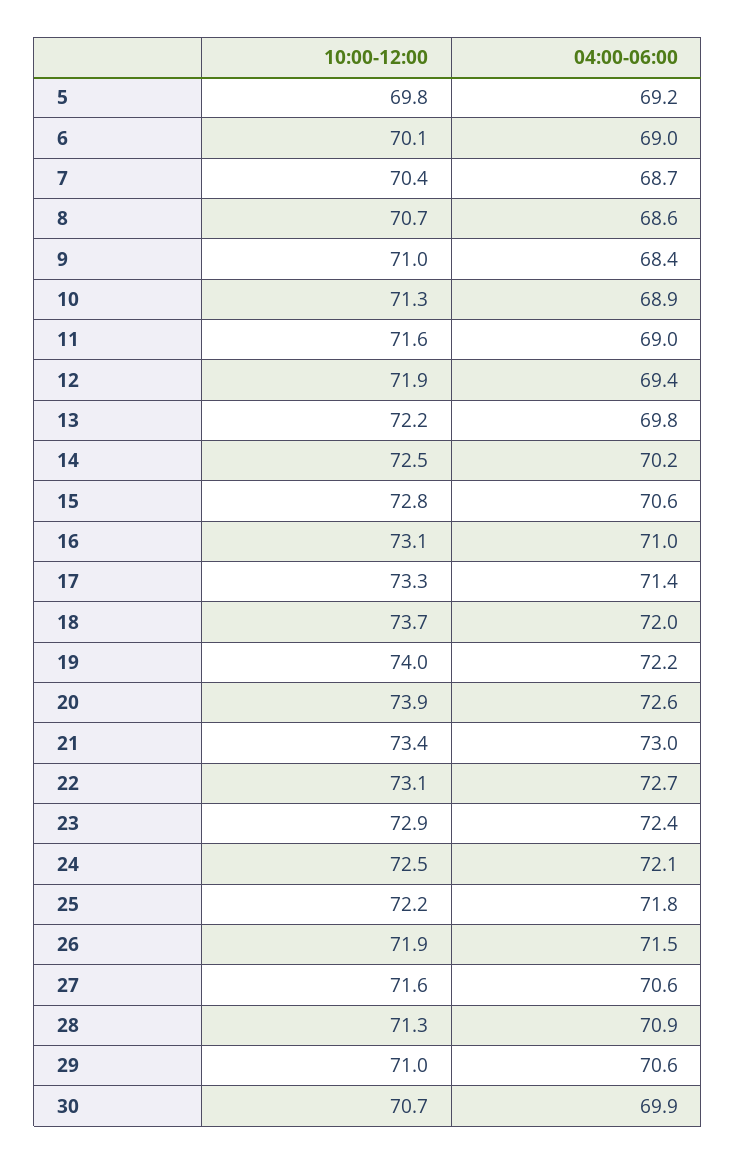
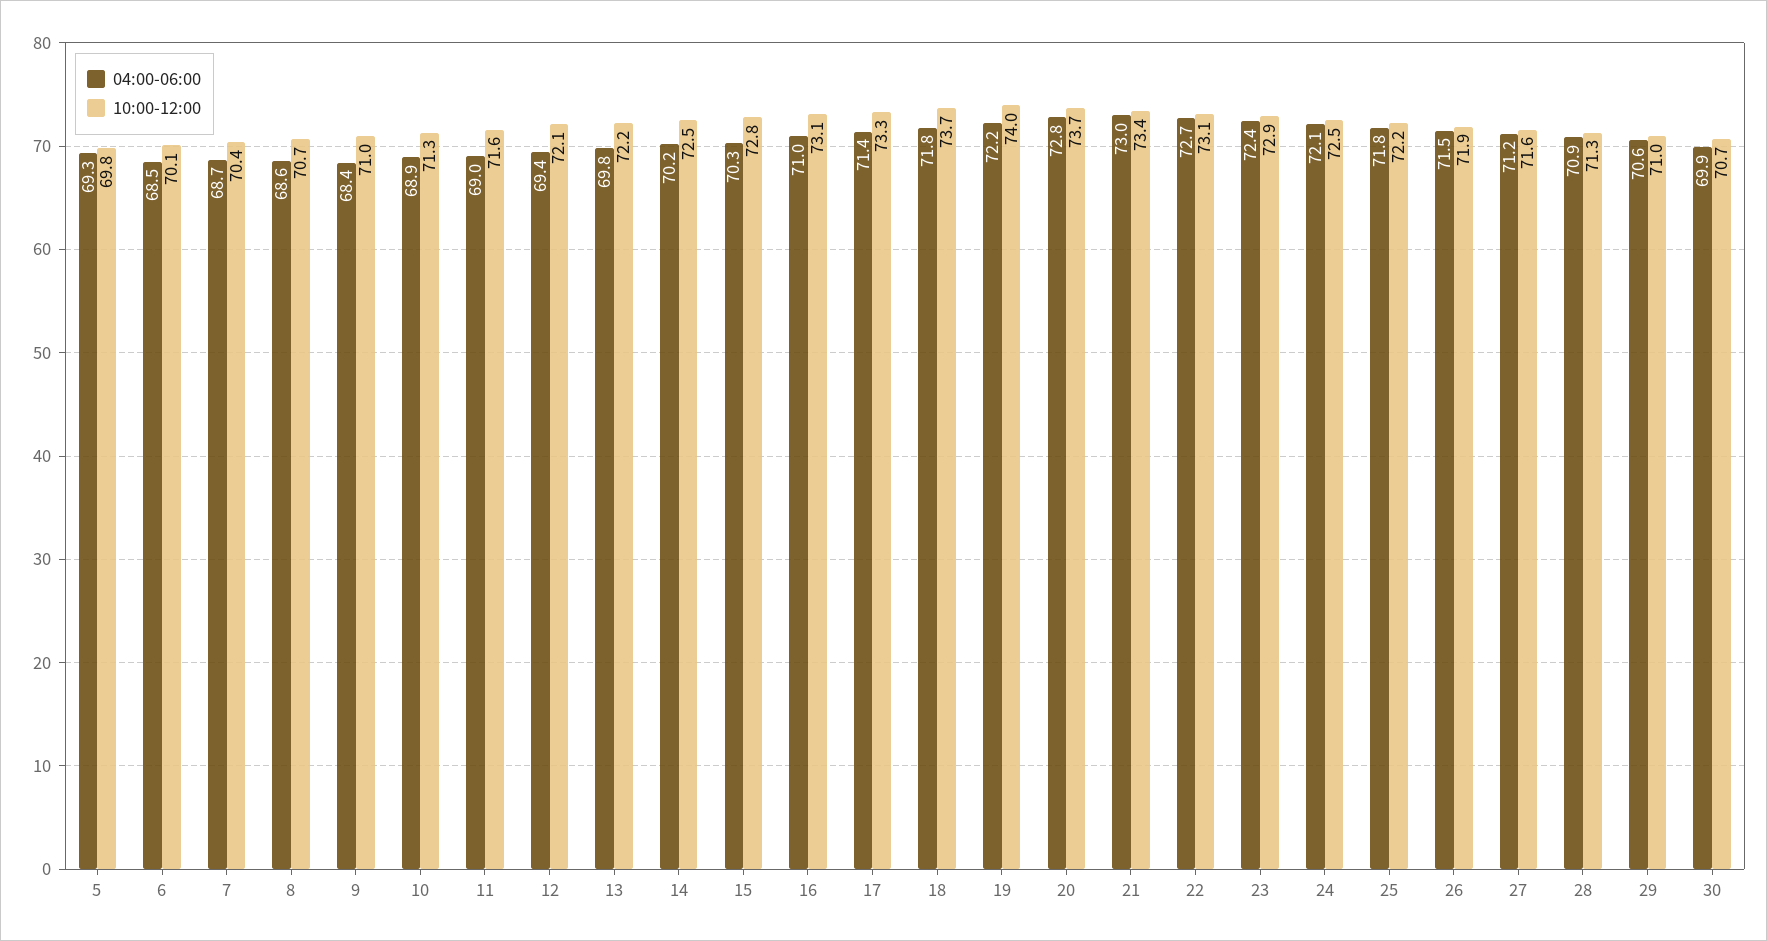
  {
    "10:00-12:00": {
      "5": 69.8,
      "6": 70.1,
      "7": 70.4,
      "8": 70.7,
      "9": 71,
      "10": 71.3,
      "11": 71.6,
-     "12": 71.9,
+     "12": 72.1,
      "13": 72.2,
      "14": 72.5,
      "15": 72.8,
      "16": 73.1,
      "17": 73.3,
      "18": 73.7,
      "19": 74,
-     "20": 73.9,
+     "20": 73.7,
      "21": 73.4,
      "22": 73.1,
      "23": 72.9,
      "24": 72.5,
      "25": 72.2,
      "26": 71.9,
      "27": 71.6,
      "28": 71.3,
      "29": 71,
      "30": 70.7
    },
    "04:00-06:00": {
-     "5": 69.2,
+     "5": 69.3,
-     "6": 69,
+     "6": 68.5,
      "7": 68.7,
      "8": 68.6,
      "9": 68.4,
      "10": 68.9,
      "11": 69,
      "12": 69.4,
      "13": 69.8,
      "14": 70.2,
-     "15": 70.6,
+     "15": 70.3,
      "16": 71,
      "17": 71.4,
-     "18": 72,
+     "18": 71.8,
      "19": 72.2,
-     "20": 72.6,
+     "20": 72.8,
      "21": 73,
      "22": 72.7,
      "23": 72.4,
      "24": 72.1,
      "25": 71.8,
      "26": 71.5,
-     "27": 70.6,
+     "27": 71.2,
      "28": 70.9,
      "29": 70.6,
      "30": 69.9
    }
  }

